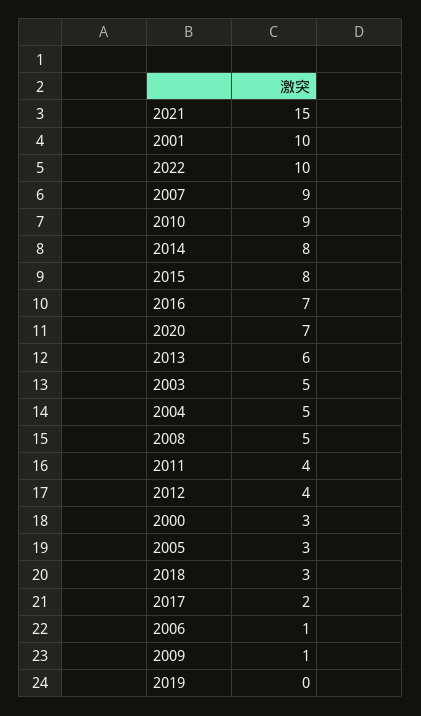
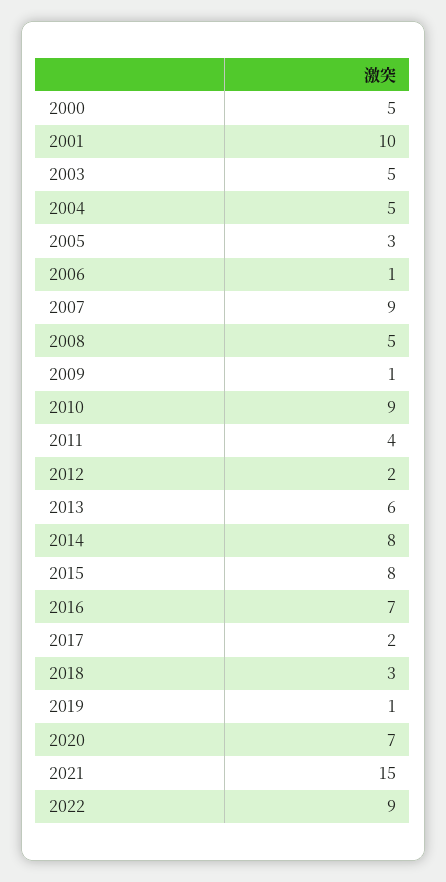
  {
    "2021": 15,
    "2001": 10,
-   "2022": 10,
+   "2022": 9,
    "2007": 9,
    "2010": 9,
    "2014": 8,
    "2015": 8,
    "2016": 7,
    "2020": 7,
    "2013": 6,
    "2003": 5,
    "2004": 5,
    "2008": 5,
    "2011": 4,
-   "2012": 4,
+   "2012": 2,
-   "2000": 3,
+   "2000": 5,
    "2005": 3,
    "2018": 3,
    "2017": 2,
    "2006": 1,
    "2009": 1,
-   "2019": 0
+   "2019": 1
  }

